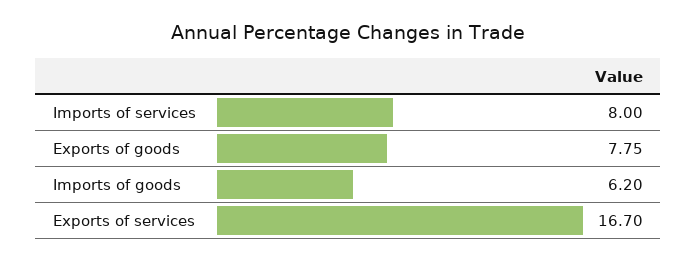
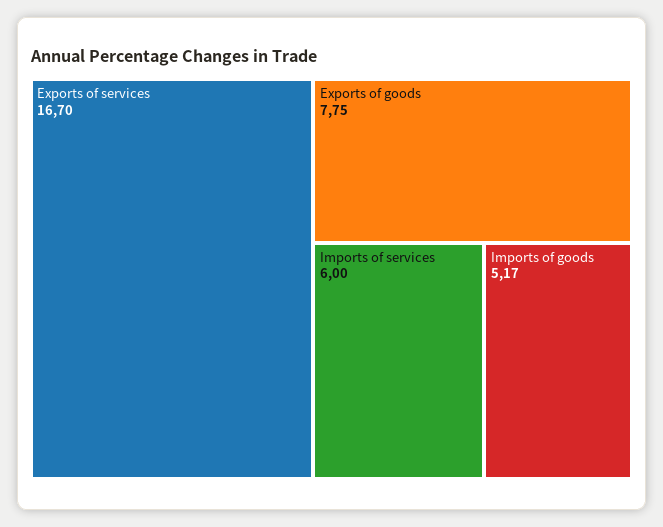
  {
-   "Imports of services": 8,
+   "Imports of services": 6,
    "Exports of goods": 7.75,
-   "Imports of goods": 6.2,
+   "Imports of goods": 5.17,
    "Exports of services": 16.7
  }

